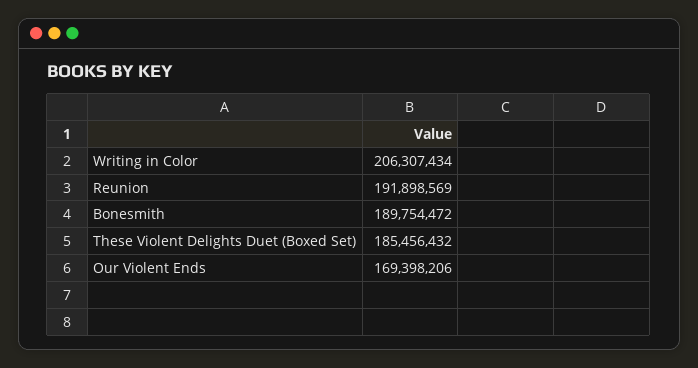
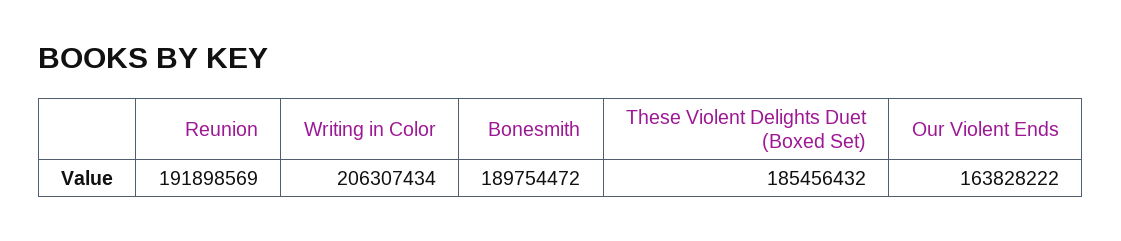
  {
    "Writing in Color": 206307434,
    "Reunion": 191898569,
    "Bonesmith": 189754472,
    "These Violent Delights Duet (Boxed Set)": 185456432,
-   "Our Violent Ends": 169398206
+   "Our Violent Ends": 163828222
  }

